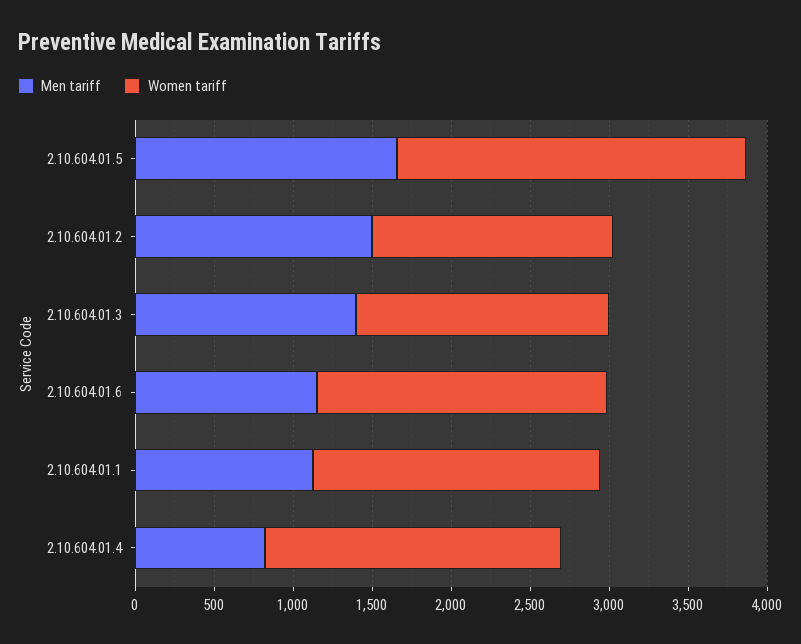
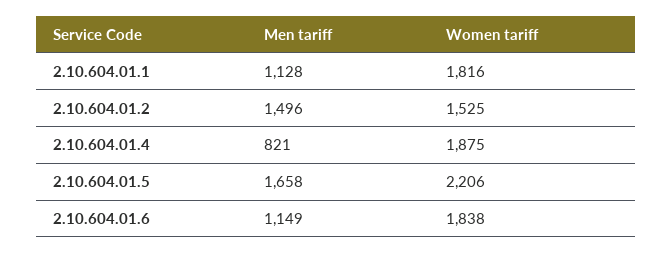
  {
    "Men tariff": {
      "2.10.604.01.5": 1658,
      "2.10.604.01.2": 1496,
-     "2.10.604.01.3": 1400,
      "2.10.604.01.6": 1149,
      "2.10.604.01.1": 1128,
      "2.10.604.01.4": 821
    },
    "Women tariff": {
      "2.10.604.01.5": 2206,
      "2.10.604.01.2": 1525,
-     "2.10.604.01.3": 1600,
      "2.10.604.01.6": 1838,
      "2.10.604.01.1": 1816,
      "2.10.604.01.4": 1875
    }
  }

